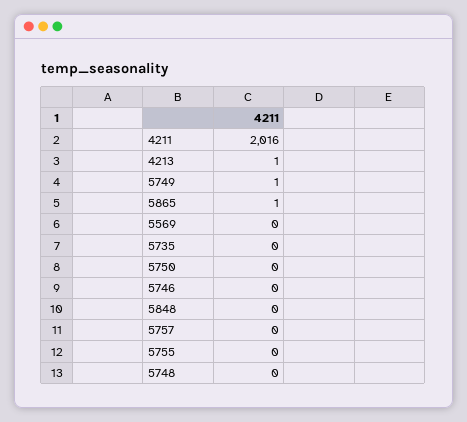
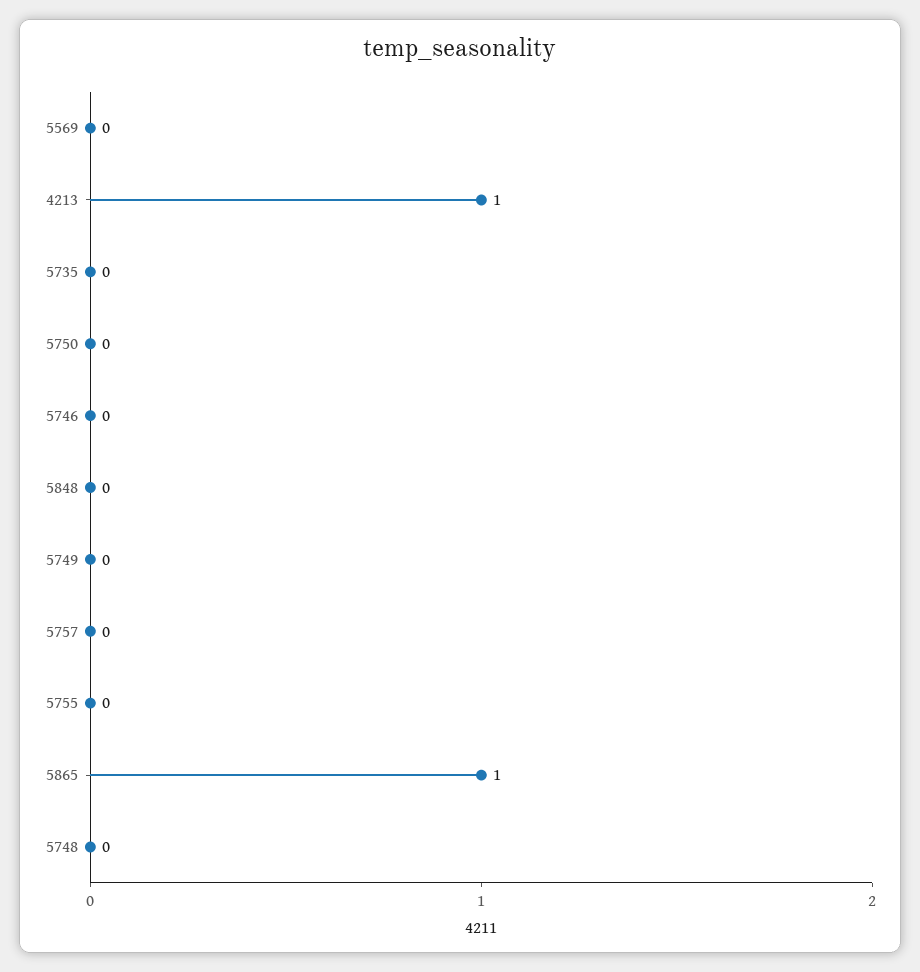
  {
-   "4211": 2016,
    "4213": 1,
-   "5749": 1,
+   "5749": 0,
    "5865": 1,
    "5569": 0,
    "5735": 0,
    "5750": 0,
    "5746": 0,
    "5848": 0,
    "5757": 0,
    "5755": 0,
    "5748": 0
  }

